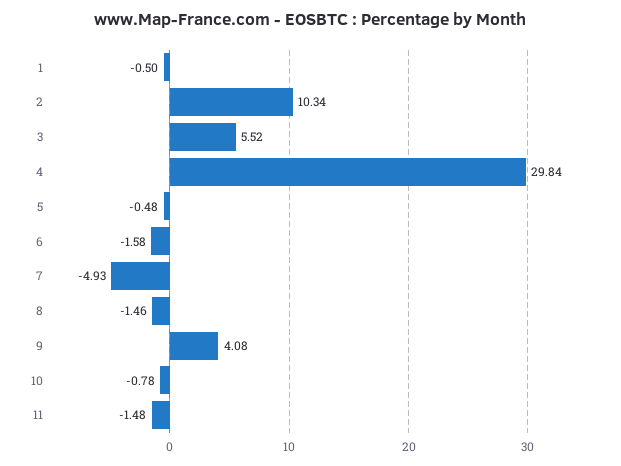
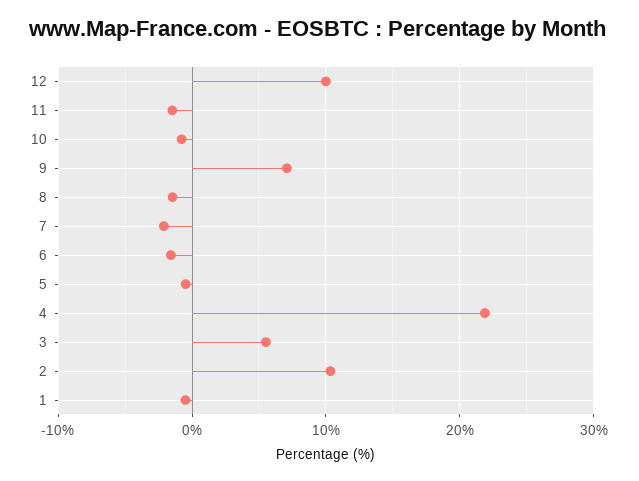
  {
    "1": -0.5,
    "2": 10.34,
    "3": 5.52,
-   "4": 29.84,
+   "4": 22,
    "5": -0.48,
    "6": -1.58,
-   "7": -4.93,
+   "7": -2,
    "8": -1.46,
-   "9": 4.08,
+   "9": 7,
    "10": -0.78,
-   "11": -1.48
+   "11": -1.48,
+   "12": 10
  }

